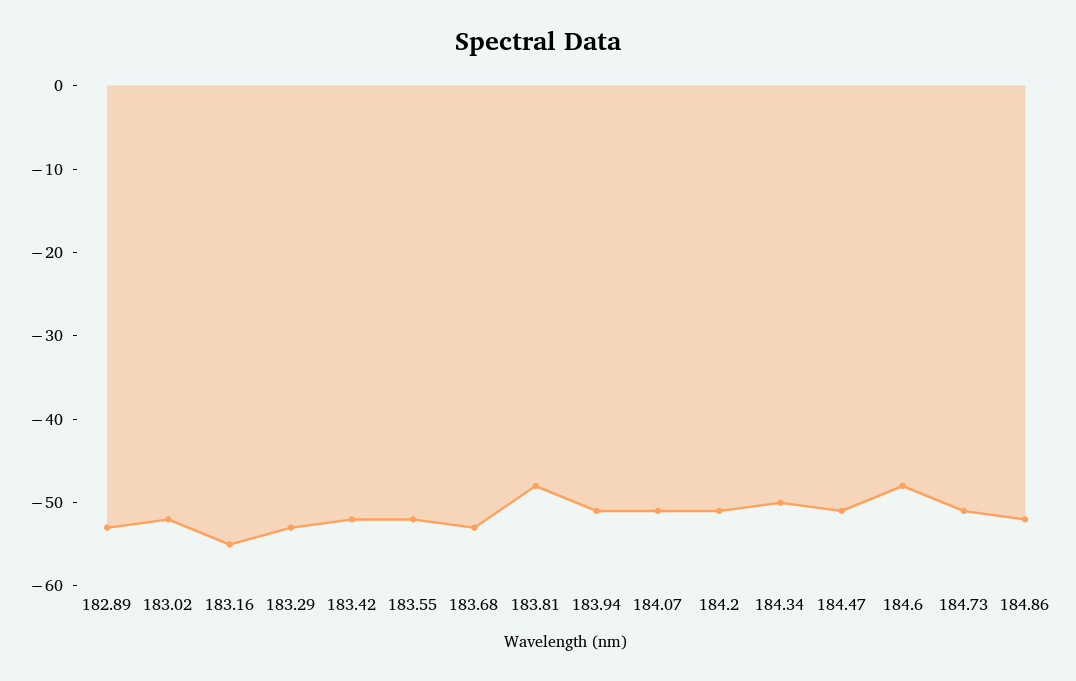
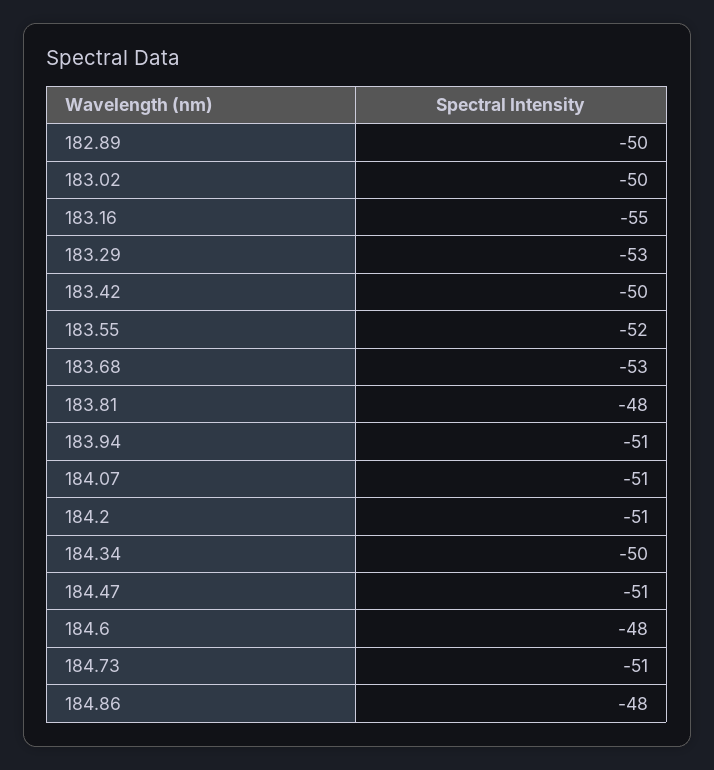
  {
-   "182.89": -53,
+   "182.89": -50,
-   "183.02": -52,
+   "183.02": -50,
    "183.16": -55,
    "183.29": -53,
-   "183.42": -52,
+   "183.42": -50,
    "183.55": -52,
    "183.68": -53,
    "183.81": -48,
    "183.94": -51,
    "184.07": -51,
    "184.2": -51,
    "184.34": -50,
    "184.47": -51,
    "184.6": -48,
    "184.73": -51,
-   "184.86": -52
+   "184.86": -48
  }

